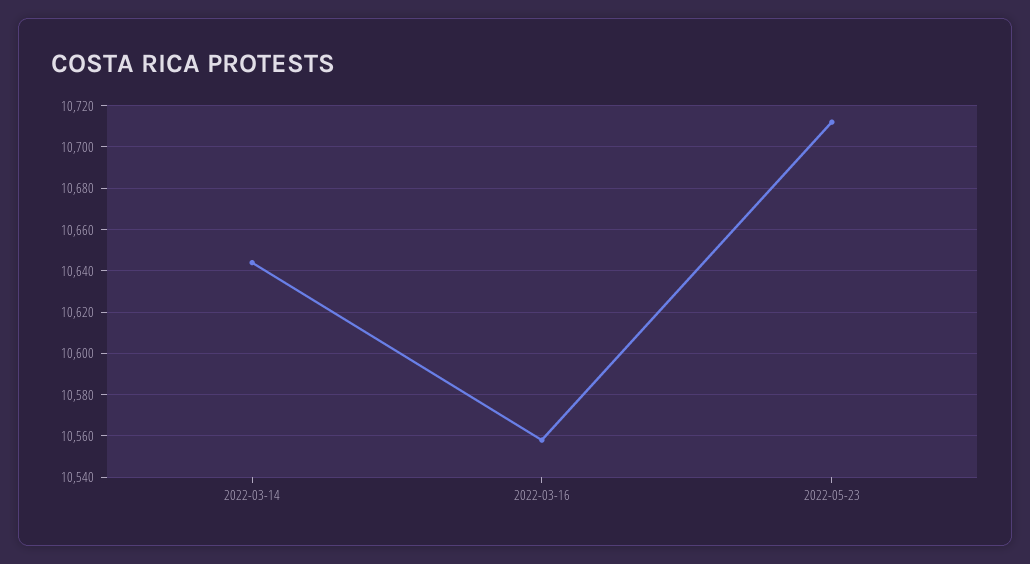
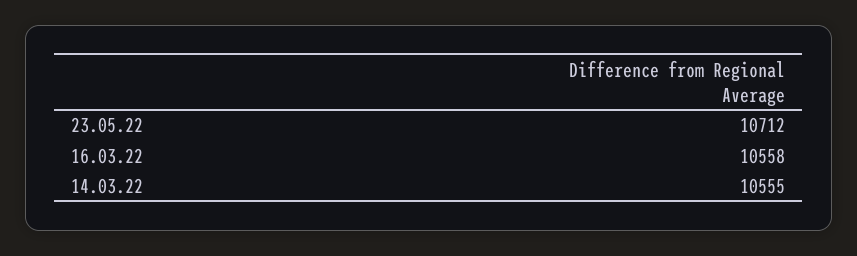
  {
-   "2022-03-14": 10645,
+   "2022-03-14": 10555,
    "2022-03-16": 10558,
    "2022-05-23": 10712
  }

